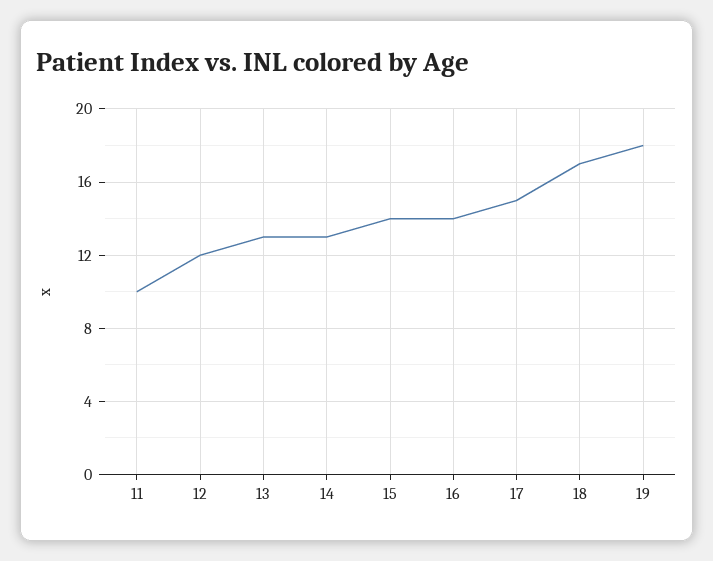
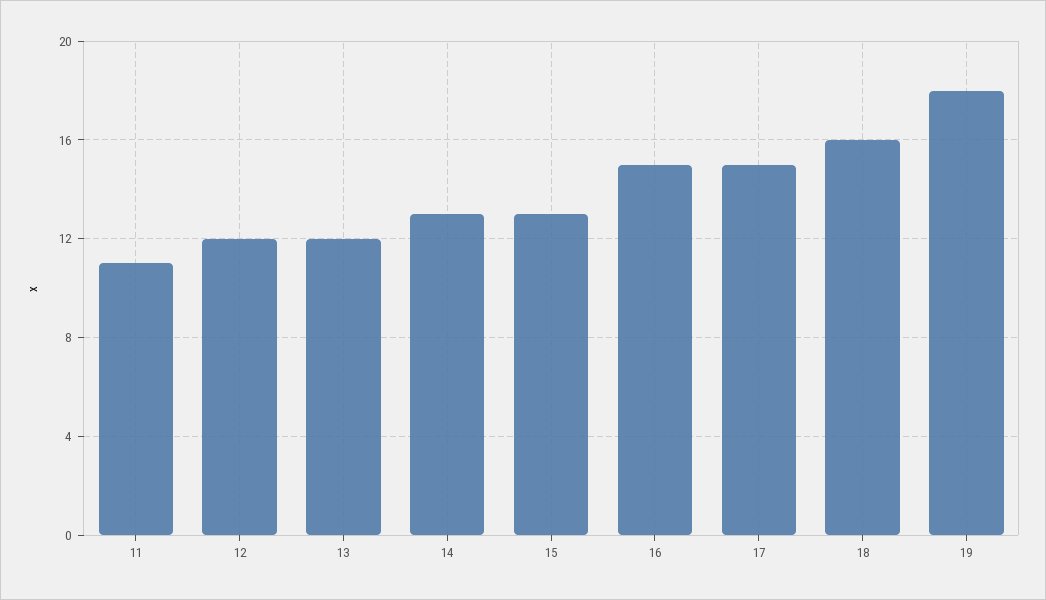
  {
-   "11": 10,
+   "11": 11,
    "12": 12,
-   "13": 13,
+   "13": 12,
    "14": 13,
-   "15": 14,
+   "15": 13,
-   "16": 14,
+   "16": 15,
    "17": 15,
-   "18": 17,
+   "18": 16,
    "19": 18
  }

